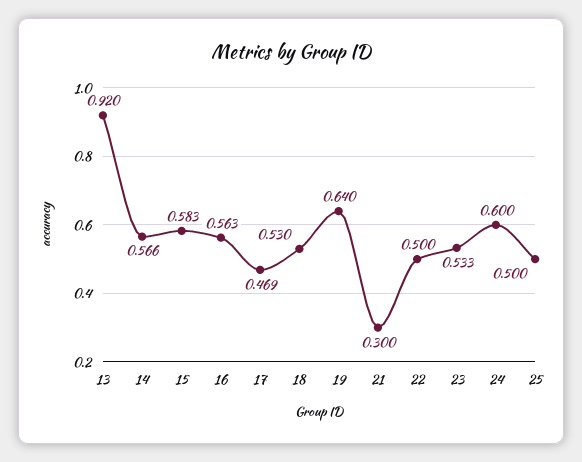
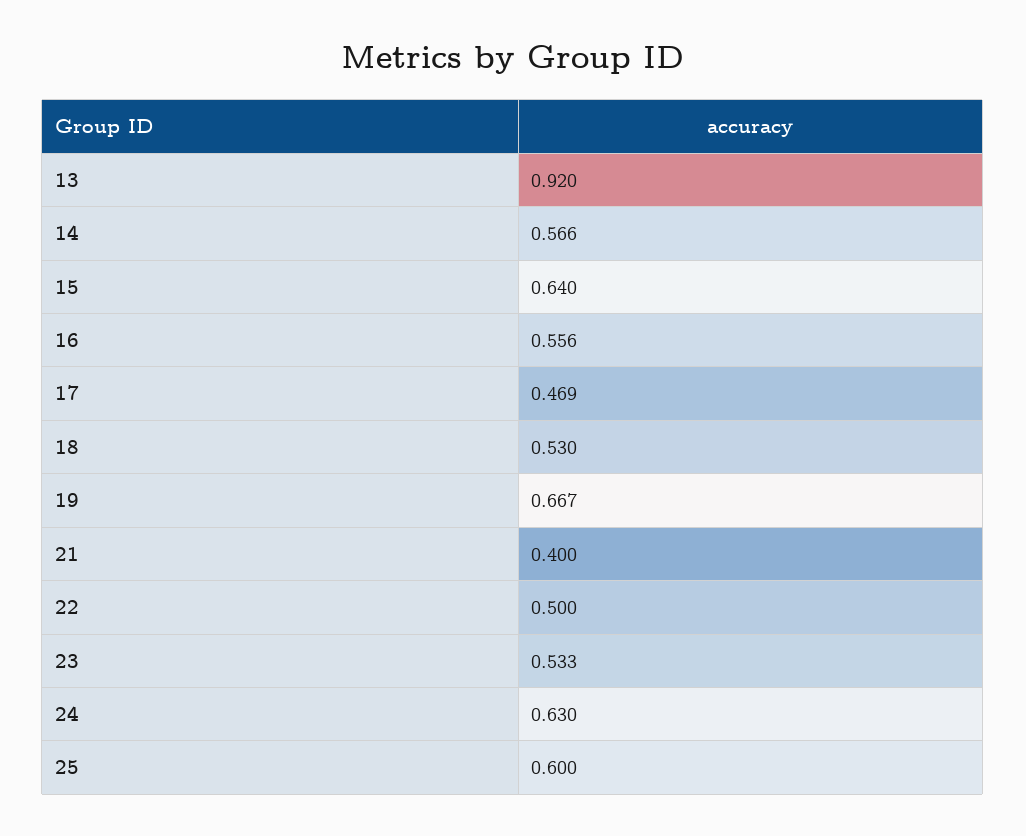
  {
    "13": 0.92,
    "14": 0.566,
-   "15": 0.583,
+   "15": 0.64,
-   "16": 0.563,
+   "16": 0.556,
    "17": 0.469,
    "18": 0.53,
-   "19": 0.64,
+   "19": 0.667,
-   "21": 0.3,
+   "21": 0.4,
    "22": 0.5,
    "23": 0.533,
-   "24": 0.6,
+   "24": 0.63,
-   "25": 0.5
+   "25": 0.6
  }

